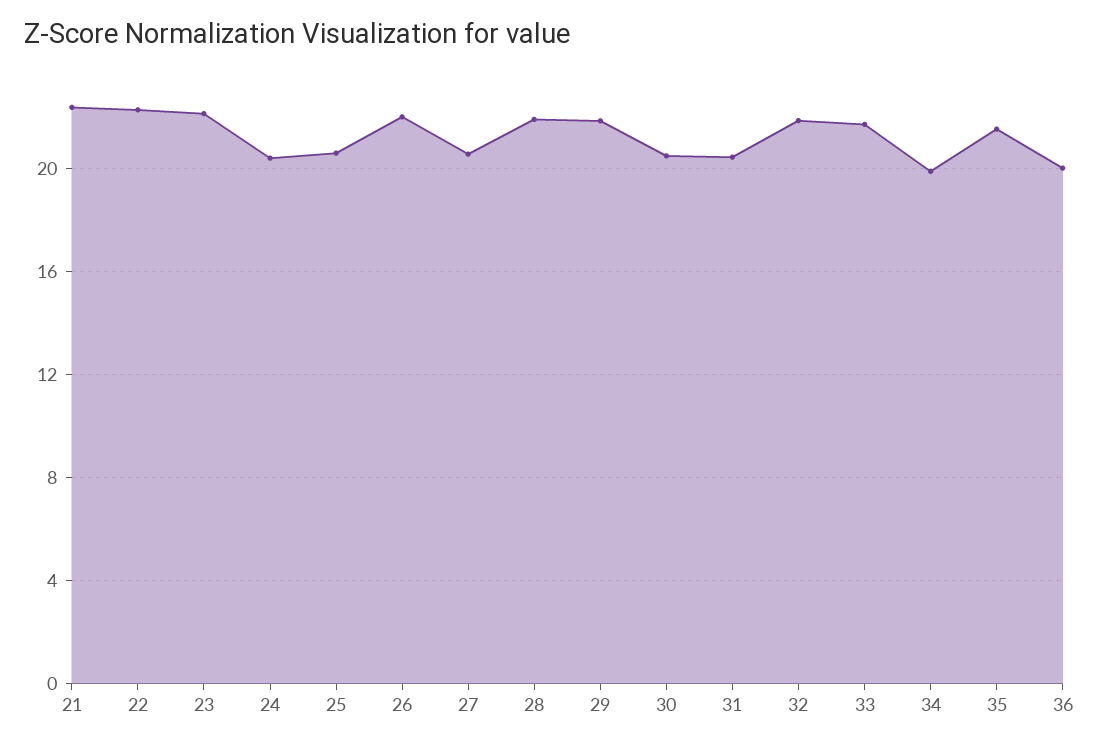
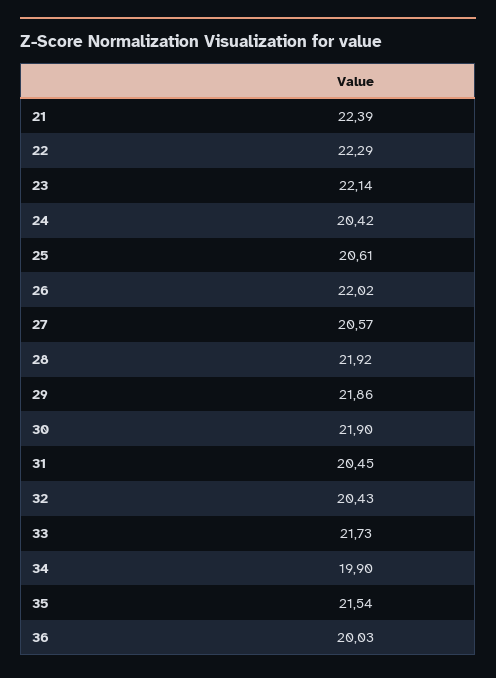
  {
    "21": 22.39,
    "22": 22.29,
    "23": 22.14,
    "24": 20.42,
    "25": 20.61,
    "26": 22.02,
    "27": 20.57,
    "28": 21.92,
    "29": 21.86,
-   "30": 20.5,
+   "30": 21.9,
    "31": 20.45,
-   "32": 22,
+   "32": 20.43,
    "33": 21.73,
    "34": 19.9,
    "35": 21.54,
    "36": 20.03
  }

